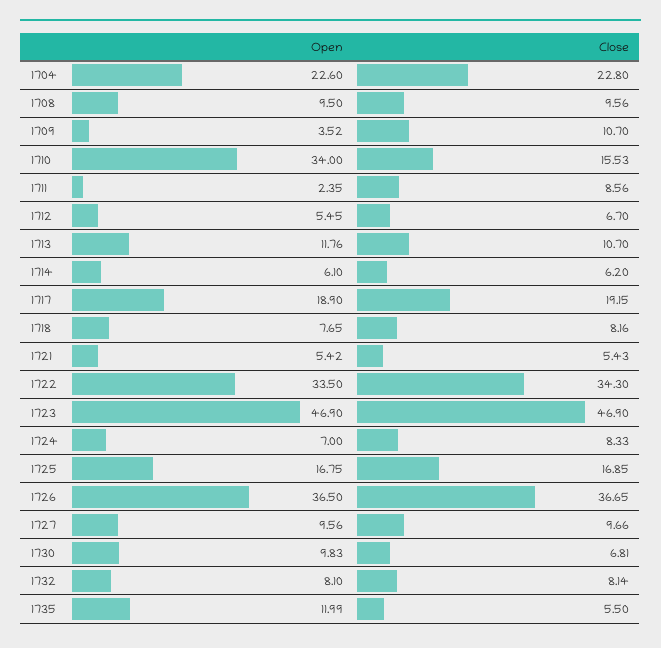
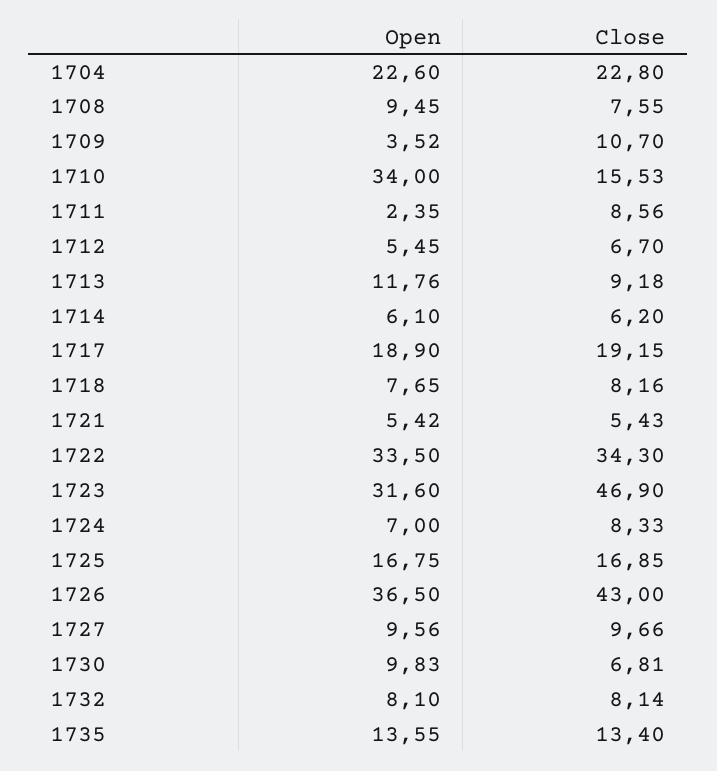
  {
    "Open": {
      "1704": 22.6,
-     "1708": 9.5,
+     "1708": 9.45,
      "1709": 3.52,
      "1710": 34,
      "1711": 2.35,
      "1712": 5.45,
      "1713": 11.76,
      "1714": 6.1,
      "1717": 18.9,
      "1718": 7.65,
      "1721": 5.42,
      "1722": 33.5,
-     "1723": 46.9,
+     "1723": 31.6,
      "1724": 7,
      "1725": 16.75,
      "1726": 36.5,
      "1727": 9.56,
      "1730": 9.83,
      "1732": 8.1,
-     "1735": 11.99
+     "1735": 13.55
    },
    "Close": {
      "1704": 22.8,
-     "1708": 9.56,
+     "1708": 7.55,
      "1709": 10.7,
      "1710": 15.53,
      "1711": 8.56,
      "1712": 6.7,
-     "1713": 10.7,
+     "1713": 9.18,
      "1714": 6.2,
      "1717": 19.15,
      "1718": 8.16,
      "1721": 5.43,
      "1722": 34.3,
      "1723": 46.9,
      "1724": 8.33,
      "1725": 16.85,
-     "1726": 36.65,
+     "1726": 43,
      "1727": 9.66,
      "1730": 6.81,
      "1732": 8.14,
-     "1735": 5.5
+     "1735": 13.4
    }
  }

